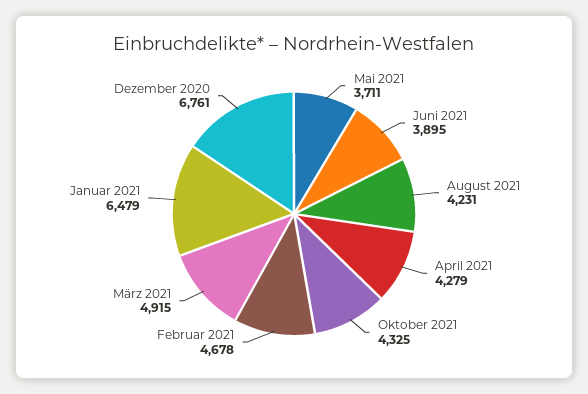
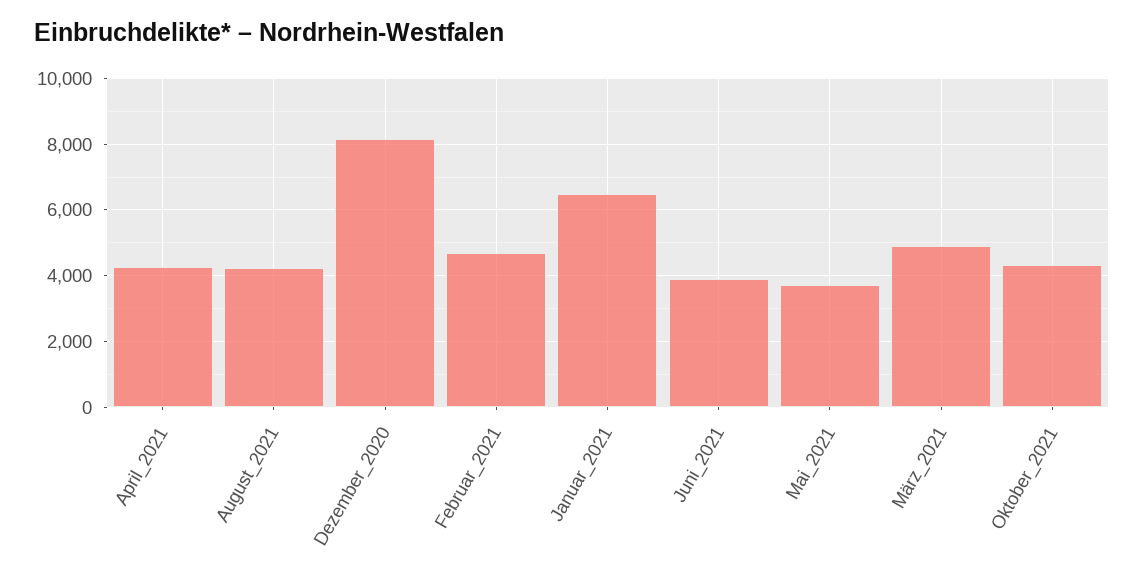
  {
    "Mai 2021": 3711,
    "Juni 2021": 3895,
    "August 2021": 4231,
    "April 2021": 4279,
    "Oktober 2021": 4325,
    "Februar 2021": 4678,
    "März 2021": 4915,
    "Januar 2021": 6479,
-   "Dezember 2020": 6761
+   "Dezember 2020": 8200
  }

